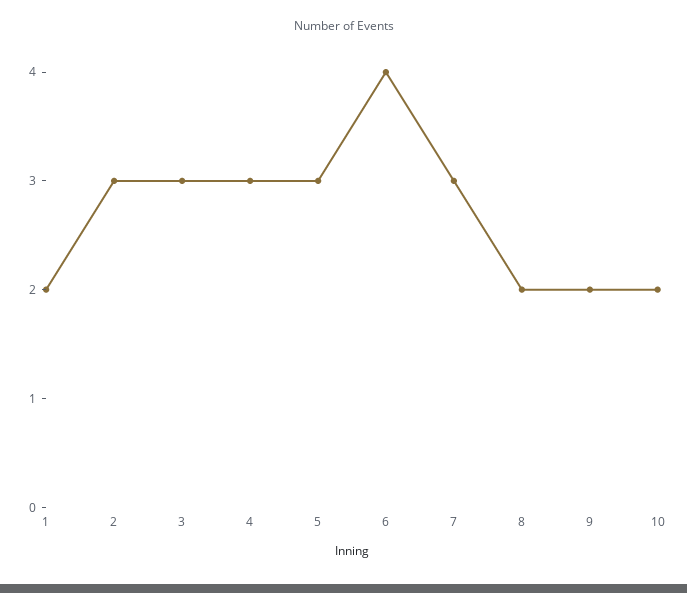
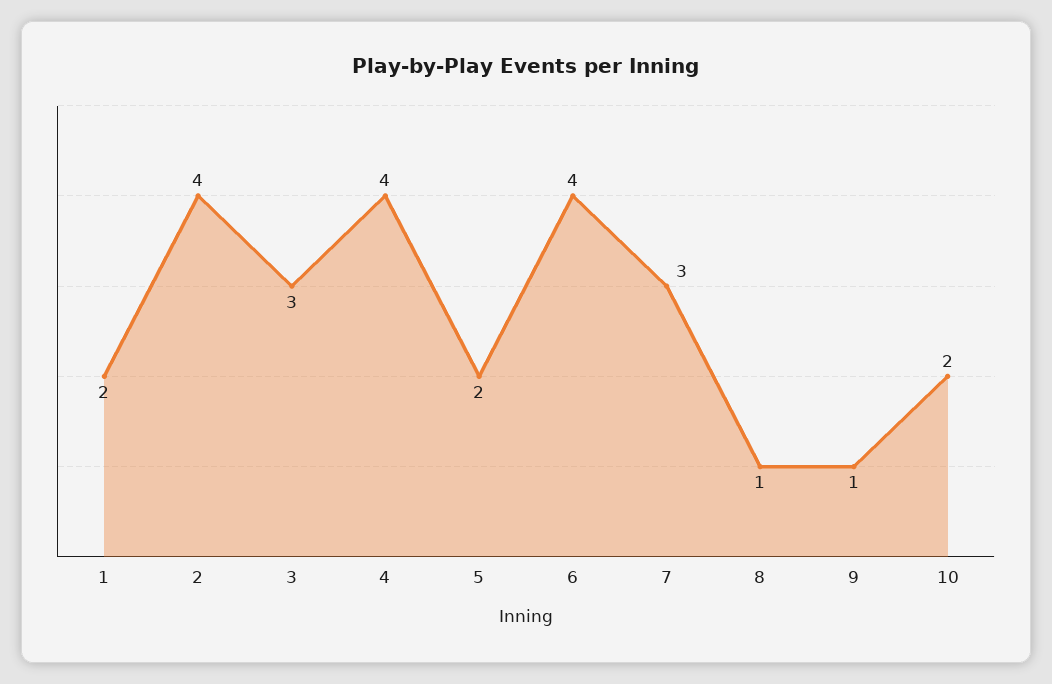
  {
    "1": 2,
-   "2": 3,
+   "2": 4,
    "3": 3,
-   "4": 3,
+   "4": 4,
-   "5": 3,
+   "5": 2,
    "6": 4,
    "7": 3,
-   "8": 2,
+   "8": 1,
-   "9": 2,
+   "9": 1,
    "10": 2
  }

